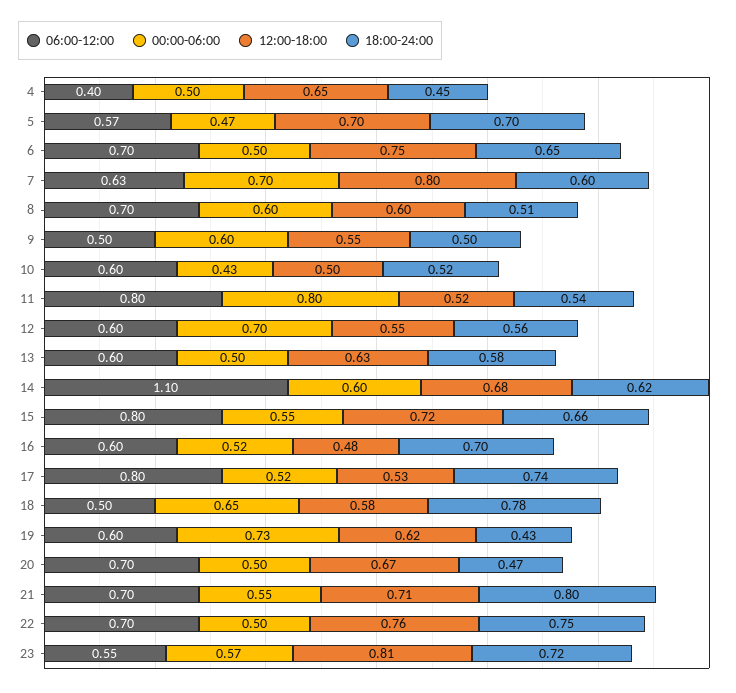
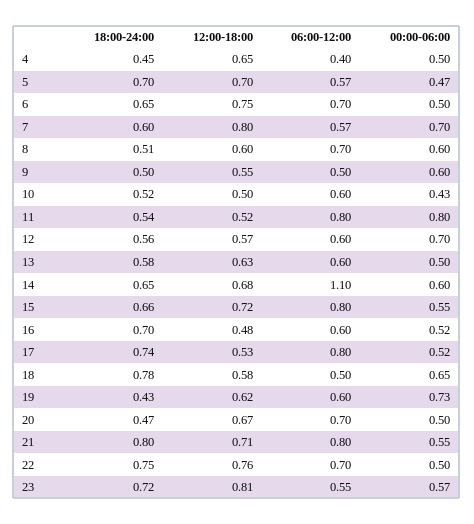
  {
    "06:00-12:00": {
      "4": 0.4,
      "5": 0.57,
      "6": 0.7,
-     "7": 0.63,
+     "7": 0.57,
      "8": 0.7,
      "9": 0.5,
      "10": 0.6,
      "11": 0.8,
      "12": 0.6,
      "13": 0.6,
      "14": 1.1,
      "15": 0.8,
      "16": 0.6,
      "17": 0.8,
      "18": 0.5,
      "19": 0.6,
      "20": 0.7,
-     "21": 0.7,
+     "21": 0.8,
      "22": 0.7,
      "23": 0.55
    },
    "00:00-06:00": {
      "4": 0.5,
      "5": 0.47,
      "6": 0.5,
      "7": 0.7,
      "8": 0.6,
      "9": 0.6,
      "10": 0.43,
      "11": 0.8,
      "12": 0.7,
      "13": 0.5,
      "14": 0.6,
      "15": 0.55,
      "16": 0.52,
      "17": 0.52,
      "18": 0.65,
      "19": 0.73,
      "20": 0.5,
      "21": 0.55,
      "22": 0.5,
      "23": 0.57
    },
    "12:00-18:00": {
      "4": 0.65,
      "5": 0.7,
      "6": 0.75,
      "7": 0.8,
      "8": 0.6,
      "9": 0.55,
      "10": 0.5,
      "11": 0.52,
-     "12": 0.55,
+     "12": 0.57,
      "13": 0.63,
      "14": 0.68,
      "15": 0.72,
      "16": 0.48,
      "17": 0.53,
      "18": 0.58,
      "19": 0.62,
      "20": 0.67,
      "21": 0.71,
      "22": 0.76,
      "23": 0.81
    },
    "18:00-24:00": {
      "4": 0.45,
      "5": 0.7,
      "6": 0.65,
      "7": 0.6,
      "8": 0.51,
      "9": 0.5,
      "10": 0.52,
      "11": 0.54,
      "12": 0.56,
      "13": 0.58,
-     "14": 0.62,
+     "14": 0.65,
      "15": 0.66,
      "16": 0.7,
      "17": 0.74,
      "18": 0.78,
      "19": 0.43,
      "20": 0.47,
      "21": 0.8,
      "22": 0.75,
      "23": 0.72
    }
  }

